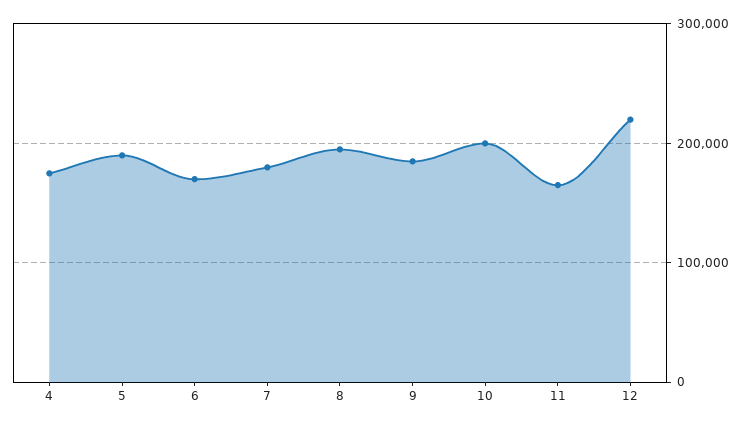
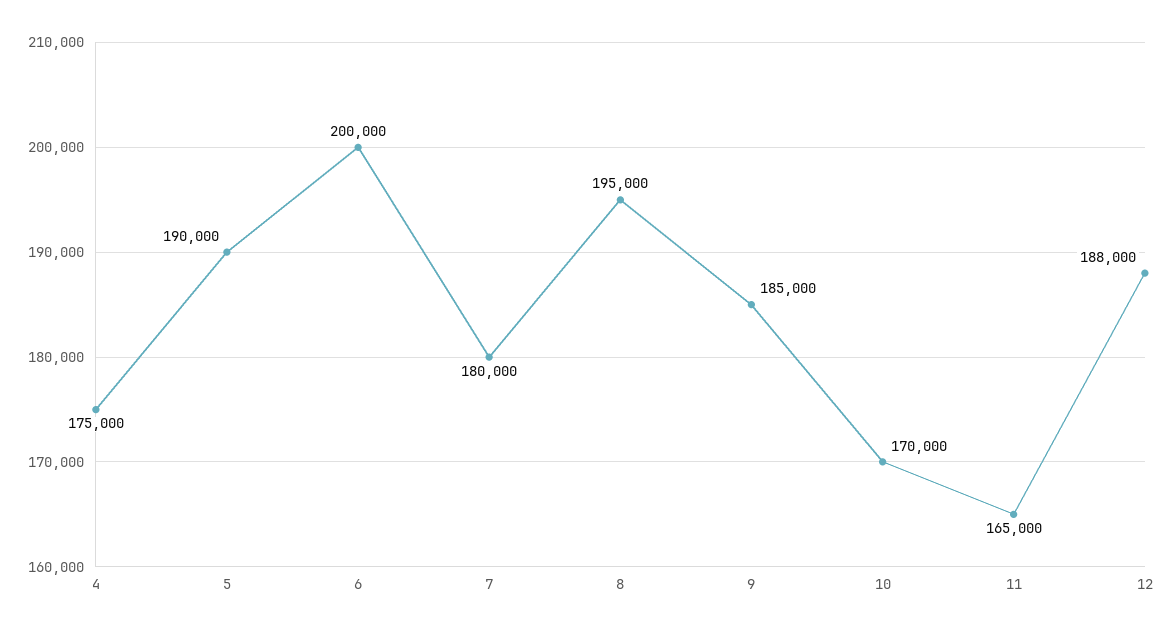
  {
    "4": 175000,
    "5": 190000,
-   "6": 170000,
+   "6": 200000,
    "7": 180000,
    "8": 195000,
    "9": 185000,
-   "10": 200000,
+   "10": 170000,
    "11": 165000,
-   "12": 220000
+   "12": 188000
  }

